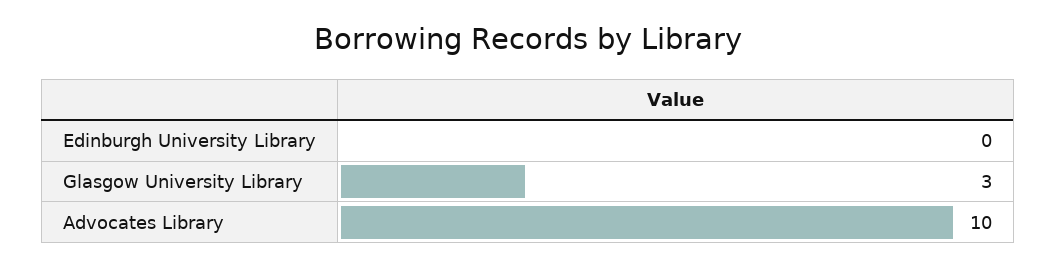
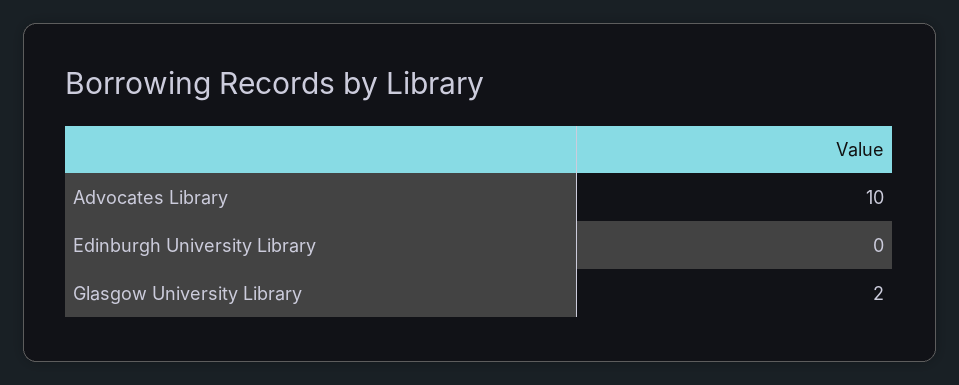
  {
    "Edinburgh University Library": 0,
-   "Glasgow University Library": 3,
+   "Glasgow University Library": 2,
    "Advocates Library": 10
  }

